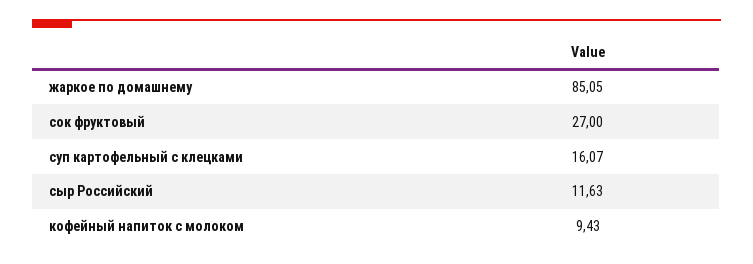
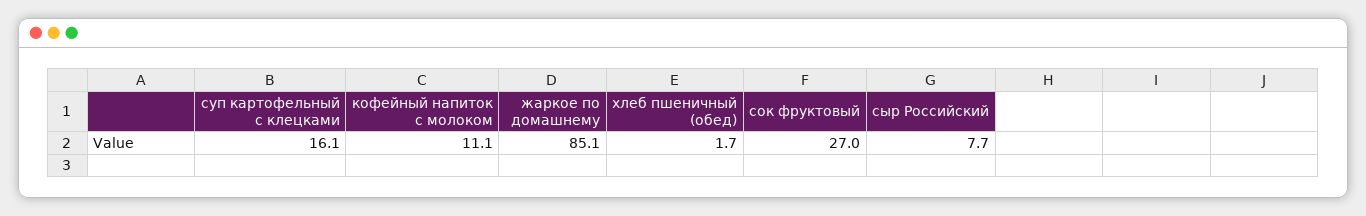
  {
    "жаркое по домашнему": 85.05,
    "сок фруктовый": 27,
    "суп картофельный с клецками": 16.07,
-   "сыр Российский": 11.63,
+   "сыр Российский": 7.7,
-   "кофейный напиток с молоком": 9.43
+   "кофейный напиток с молоком": 11.1,
+   "хлеб пшеничный (обед)": 1.7
  }

